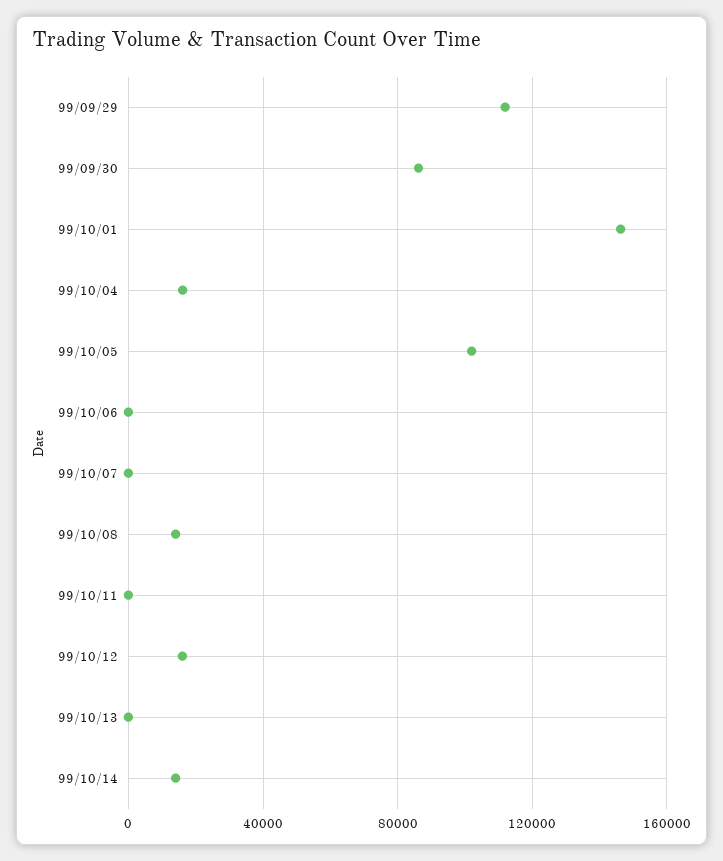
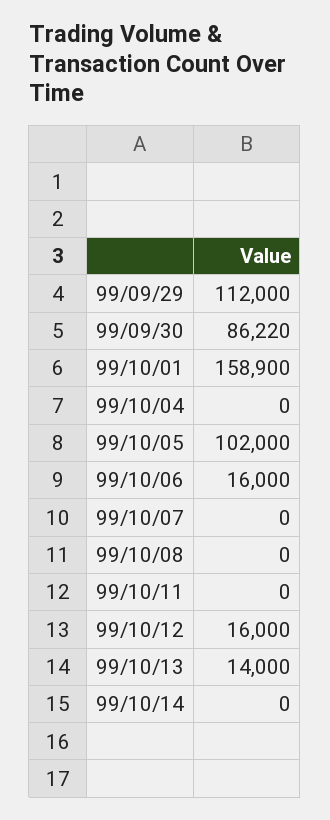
  {
    "99/09/29": 112000,
    "99/09/30": 86220,
-   "99/10/01": 145000,
+   "99/10/01": 158900,
-   "99/10/04": 15000,
+   "99/10/04": 0,
    "99/10/05": 102000,
-   "99/10/06": 0,
+   "99/10/06": 16000,
    "99/10/07": 0,
-   "99/10/08": 15000,
+   "99/10/08": 0,
    "99/10/11": 0,
    "99/10/12": 16000,
-   "99/10/13": 0,
+   "99/10/13": 14000,
-   "99/10/14": 15000
+   "99/10/14": 0
  }

